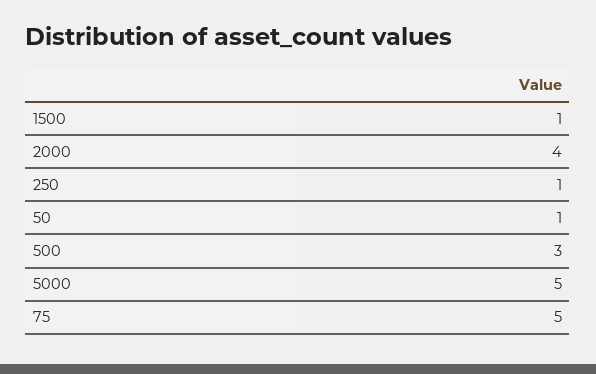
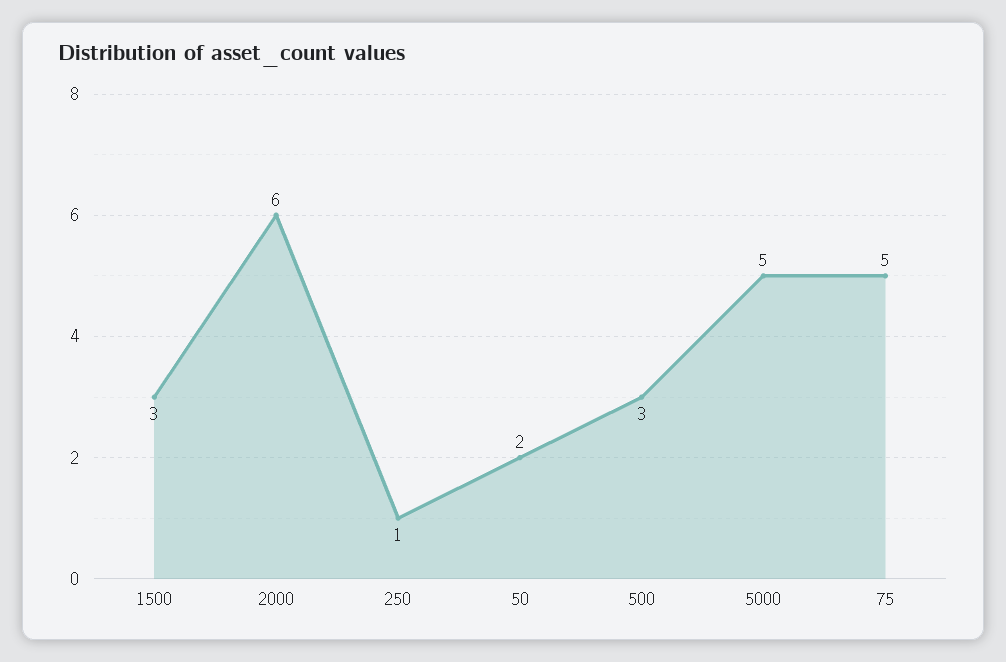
  {
-   "1500": 1,
+   "1500": 3,
-   "2000": 4,
+   "2000": 6,
    "250": 1,
-   "50": 1,
+   "50": 2,
    "500": 3,
    "5000": 5,
    "75": 5
  }

